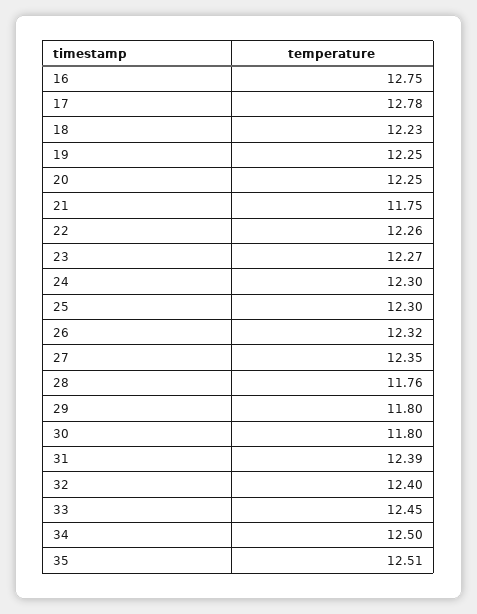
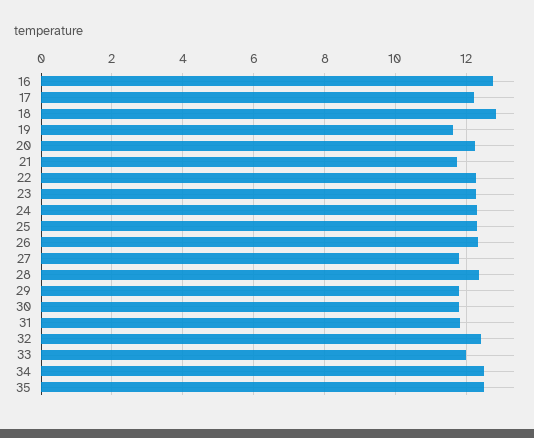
  {
    "16": 12.75,
-   "17": 12.78,
+   "17": 12.2,
-   "18": 12.23,
+   "18": 12.8,
-   "19": 12.25,
+   "19": 11.6,
    "20": 12.25,
    "21": 11.75,
    "22": 12.26,
    "23": 12.27,
    "24": 12.3,
    "25": 12.3,
    "26": 12.32,
-   "27": 12.35,
+   "27": 11.8,
-   "28": 11.76,
+   "28": 12.4,
    "29": 11.8,
    "30": 11.8,
-   "31": 12.39,
+   "31": 11.8,
    "32": 12.4,
-   "33": 12.45,
+   "33": 12,
    "34": 12.5,
    "35": 12.51
  }

